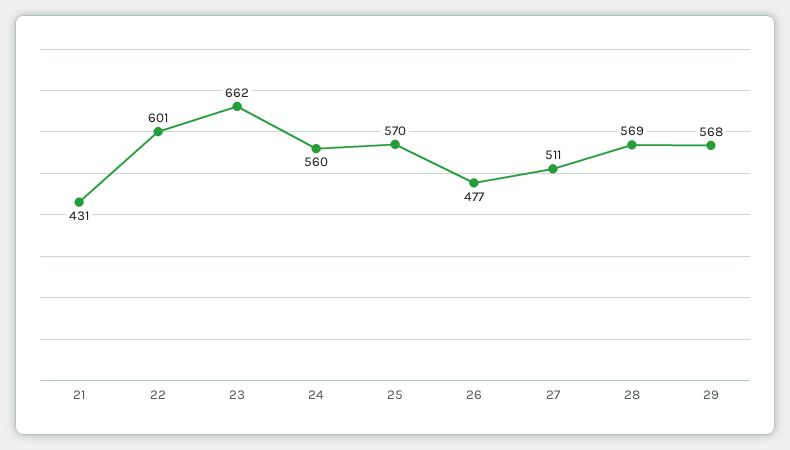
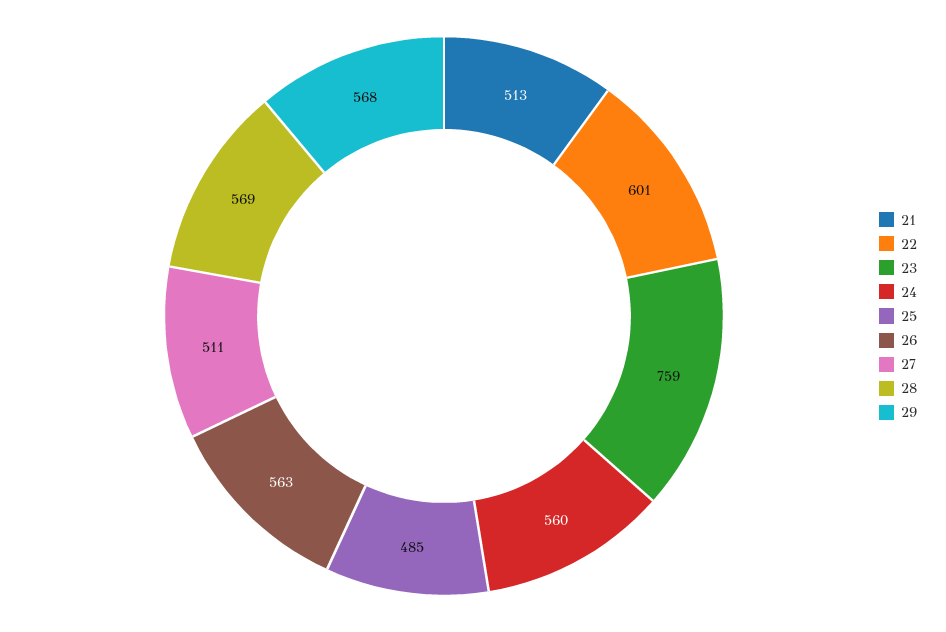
  {
-   "21": 431,
+   "21": 513,
    "22": 601,
-   "23": 662,
+   "23": 759,
    "24": 560,
-   "25": 570,
+   "25": 485,
-   "26": 477,
+   "26": 563,
    "27": 511,
    "28": 569,
    "29": 568
  }

